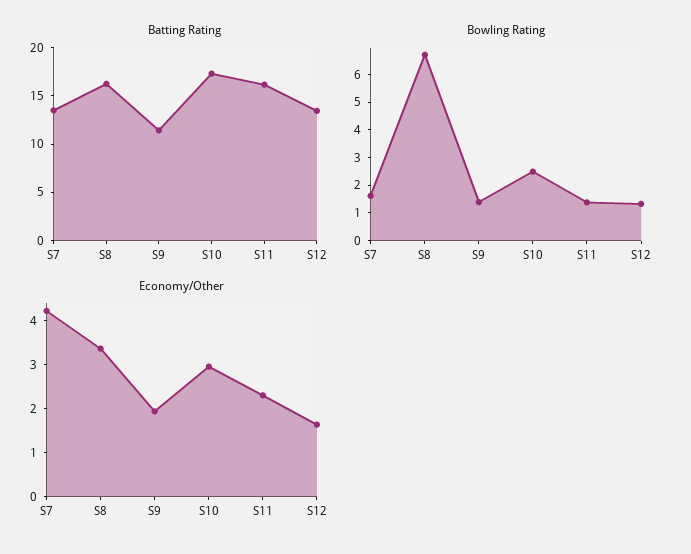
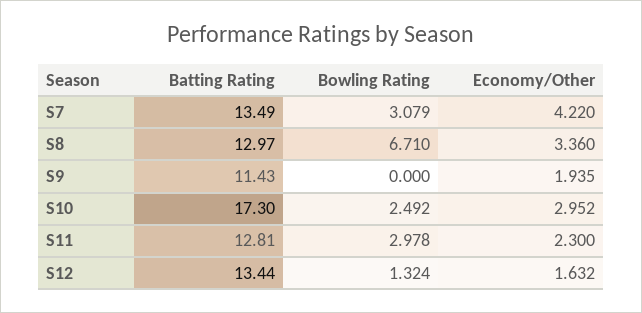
  {
    "Batting Rating": {
      "S7": 13.49,
-     "S8": 16,
+     "S8": 12.97,
      "S9": 11.43,
      "S10": 17.3,
-     "S11": 16,
+     "S11": 12.81,
      "S12": 13.44
    },
    "Bowling Rating": {
-     "S7": 1.5,
+     "S7": 3.079,
      "S8": 6.71,
-     "S9": 1.5,
+     "S9": 0,
      "S10": 2.492,
-     "S11": 1.5,
+     "S11": 2.978,
      "S12": 1.324
    },
    "Economy/Other": {
      "S7": 4.22,
      "S8": 3.36,
      "S9": 1.935,
      "S10": 2.952,
      "S11": 2.3,
      "S12": 1.632
    }
  }

